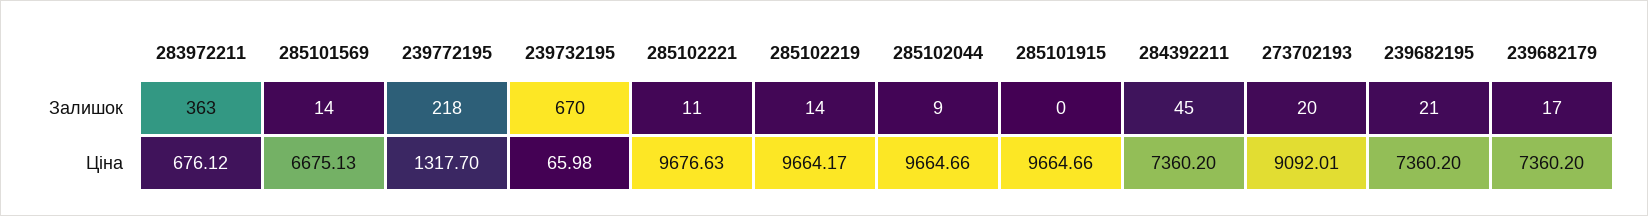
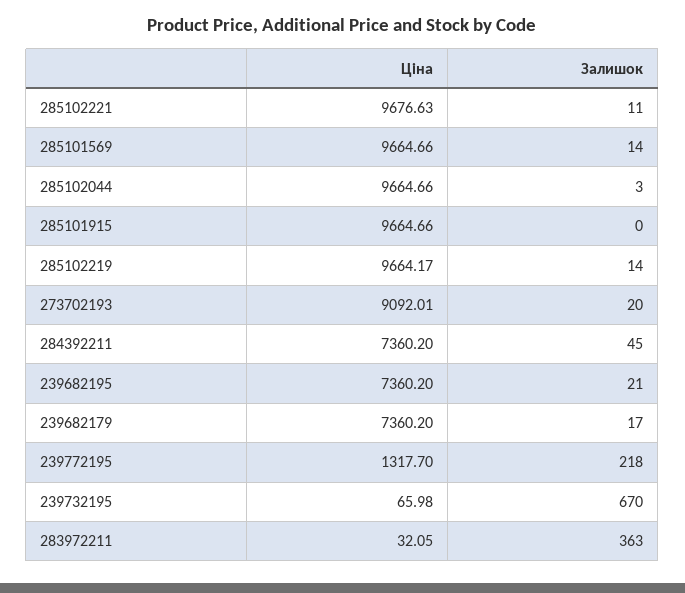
  {
    "283972211": {
      "Залишок": 363,
-     "Ціна": 676.12
+     "Ціна": 32.05
    },
    "285101569": {
      "Залишок": 14,
-     "Ціна": 6675.13
+     "Ціна": 9664.66
    },
    "239772195": {
      "Залишок": 218,
      "Ціна": 1317.7
    },
    "239732195": {
      "Залишок": 670,
      "Ціна": 65.98
    },
    "285102221": {
      "Залишок": 11,
      "Ціна": 9676.63
    },
    "285102219": {
      "Залишок": 14,
      "Ціна": 9664.17
    },
    "285102044": {
-     "Залишок": 9,
+     "Залишок": 3,
      "Ціна": 9664.66
    },
    "285101915": {
      "Залишок": 0,
      "Ціна": 9664.66
    },
    "284392211": {
      "Залишок": 45,
      "Ціна": 7360.2
    },
    "273702193": {
      "Залишок": 20,
      "Ціна": 9092.01
    },
    "239682195": {
      "Залишок": 21,
      "Ціна": 7360.2
    },
    "239682179": {
      "Залишок": 17,
      "Ціна": 7360.2
    }
  }

